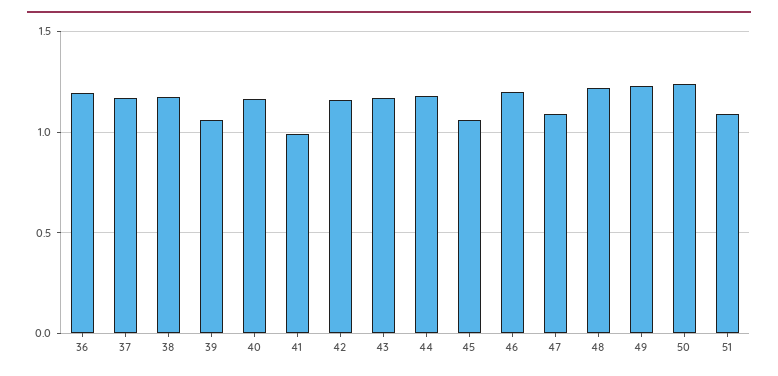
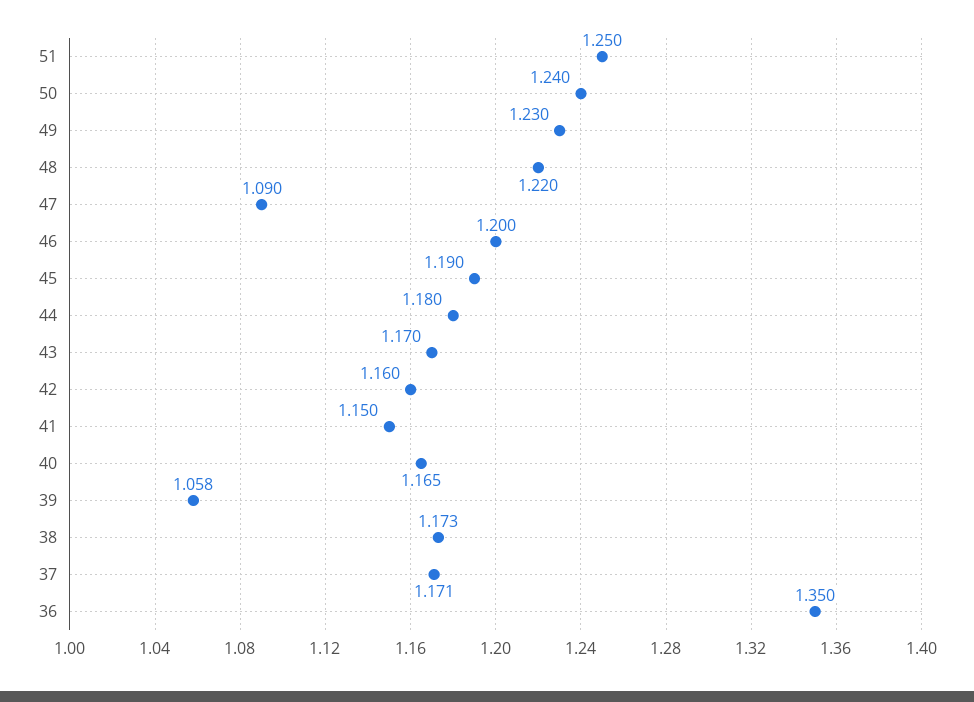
  {
-   "36": 1.2,
+   "36": 1.35,
    "37": 1.171,
    "38": 1.173,
    "39": 1.058,
    "40": 1.165,
-   "41": 1,
+   "41": 1.15,
    "42": 1.16,
    "43": 1.17,
    "44": 1.18,
-   "45": 1.05,
+   "45": 1.19,
    "46": 1.2,
    "47": 1.09,
    "48": 1.22,
    "49": 1.23,
    "50": 1.24,
-   "51": 1.1
+   "51": 1.25
  }

